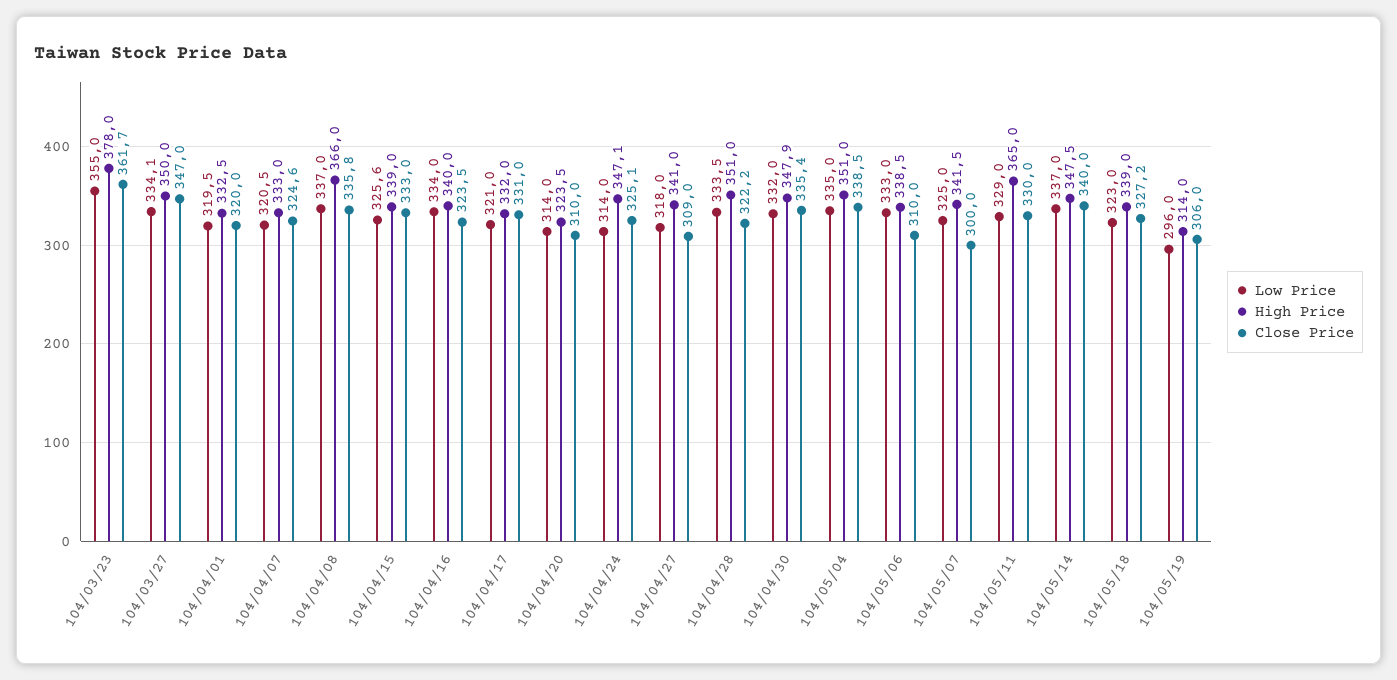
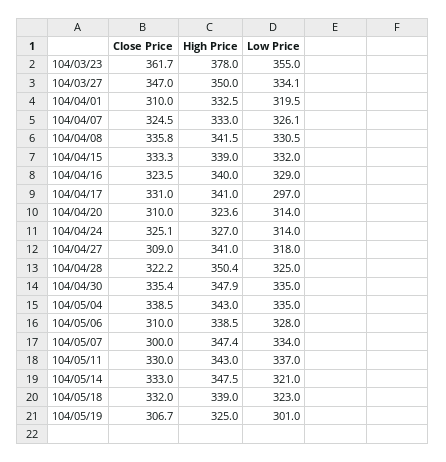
  {
    "Low Price": {
      "104/03/23": 355,
      "104/03/27": 334.1,
      "104/04/01": 319.5,
-     "104/04/07": 320.5,
+     "104/04/07": 326.1,
-     "104/04/08": 337,
+     "104/04/08": 330.5,
-     "104/04/15": 325.6,
+     "104/04/15": 332,
-     "104/04/16": 334,
+     "104/04/16": 329,
-     "104/04/17": 321,
+     "104/04/17": 297,
      "104/04/20": 314,
      "104/04/24": 314,
      "104/04/27": 318,
-     "104/04/28": 333.5,
+     "104/04/28": 325,
-     "104/04/30": 332,
+     "104/04/30": 335,
      "104/05/04": 335,
-     "104/05/06": 333,
+     "104/05/06": 328,
-     "104/05/07": 325,
+     "104/05/07": 334,
-     "104/05/11": 329,
+     "104/05/11": 337,
-     "104/05/14": 337,
+     "104/05/14": 321,
      "104/05/18": 323,
-     "104/05/19": 296
+     "104/05/19": 301
    },
    "High Price": {
      "104/03/23": 378,
      "104/03/27": 350,
      "104/04/01": 332.5,
      "104/04/07": 333,
-     "104/04/08": 366,
+     "104/04/08": 341.5,
      "104/04/15": 339,
      "104/04/16": 340,
-     "104/04/17": 332,
+     "104/04/17": 341,
-     "104/04/20": 323.5,
+     "104/04/20": 323.6,
-     "104/04/24": 347.1,
+     "104/04/24": 327,
      "104/04/27": 341,
-     "104/04/28": 351,
+     "104/04/28": 350.4,
      "104/04/30": 347.9,
-     "104/05/04": 351,
+     "104/05/04": 343,
      "104/05/06": 338.5,
-     "104/05/07": 341.5,
+     "104/05/07": 347.4,
-     "104/05/11": 365,
+     "104/05/11": 343,
      "104/05/14": 347.5,
      "104/05/18": 339,
-     "104/05/19": 314
+     "104/05/19": 325
    },
    "Close Price": {
      "104/03/23": 361.7,
      "104/03/27": 347,
-     "104/04/01": 320,
+     "104/04/01": 310,
-     "104/04/07": 324.6,
+     "104/04/07": 324.5,
      "104/04/08": 335.8,
-     "104/04/15": 333,
+     "104/04/15": 333.3,
      "104/04/16": 323.5,
      "104/04/17": 331,
      "104/04/20": 310,
      "104/04/24": 325.1,
      "104/04/27": 309,
      "104/04/28": 322.2,
      "104/04/30": 335.4,
      "104/05/04": 338.5,
      "104/05/06": 310,
      "104/05/07": 300,
      "104/05/11": 330,
-     "104/05/14": 340,
+     "104/05/14": 333,
-     "104/05/18": 327.2,
+     "104/05/18": 332,
-     "104/05/19": 306
+     "104/05/19": 306.7
    }
  }

